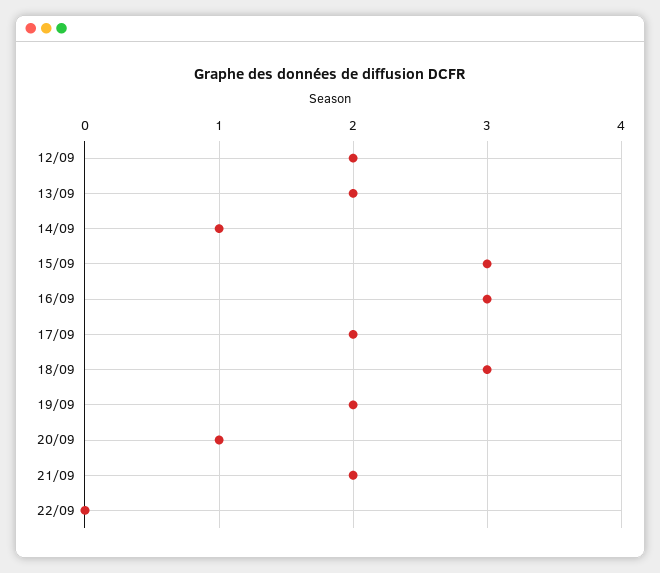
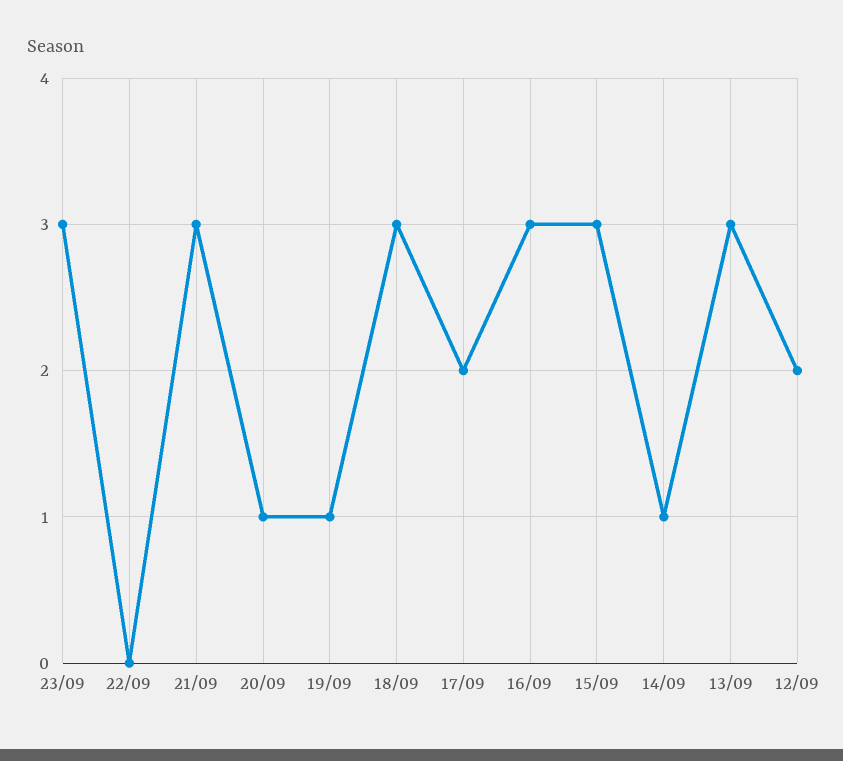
  {
    "12/09": 2,
-   "13/09": 2,
+   "13/09": 3,
    "14/09": 1,
    "15/09": 3,
    "16/09": 3,
    "17/09": 2,
    "18/09": 3,
-   "19/09": 2,
+   "19/09": 1,
    "20/09": 1,
-   "21/09": 2,
+   "21/09": 3,
-   "22/09": 0
+   "22/09": 0,
+   "23/09": 3
  }

